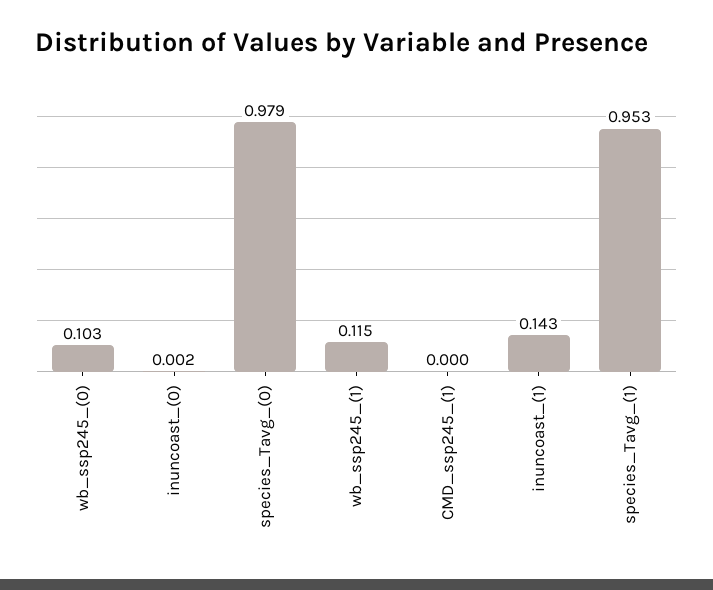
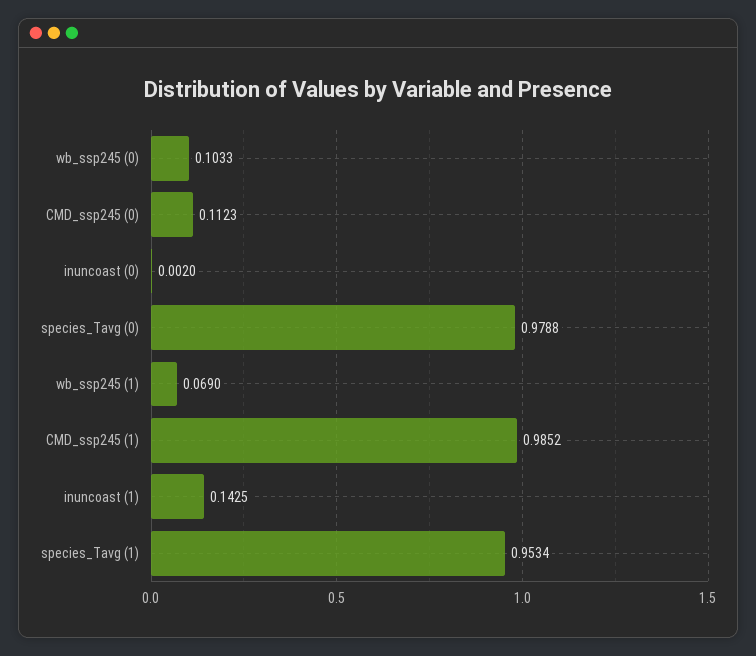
  {
    "wb_ssp245_(0)": 0.1033,
    "inuncoast_(0)": 0.002,
    "species_Tavg_(0)": 0.9788,
-   "wb_ssp245_(1)": 0.115,
+   "wb_ssp245_(1)": 0.069,
-   "CMD_ssp245_(1)": 0,
+   "CMD_ssp245_(1)": 0.9852,
    "inuncoast_(1)": 0.1425,
-   "species_Tavg_(1)": 0.9534
+   "species_Tavg_(1)": 0.9534,
+   "CMD_ssp245 (0)": 0.1123
  }

